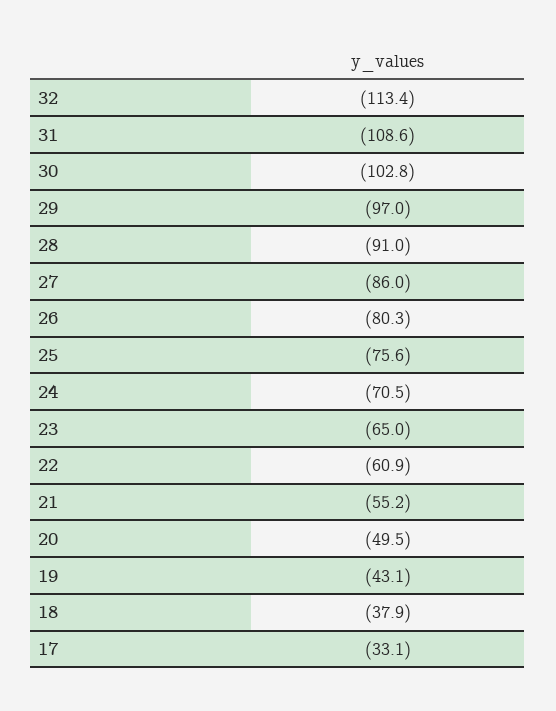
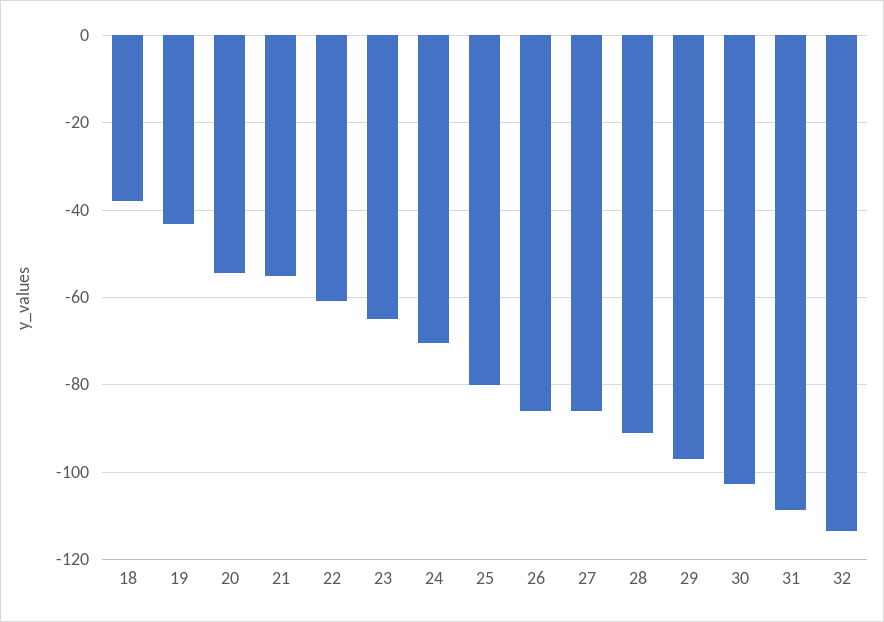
  {
    "32": -113.4,
    "31": -108.6,
    "30": -102.8,
    "29": -97,
    "28": -91,
    "27": -86,
-   "26": -80.3,
+   "26": -86,
-   "25": -75.6,
+   "25": -80,
    "24": -70.5,
    "23": -65,
    "22": -60.9,
    "21": -55.2,
-   "20": -49.5,
+   "20": -54,
    "19": -43.1,
-   "18": -37.9,
+   "18": -37.9
-   "17": -33.1
  }

